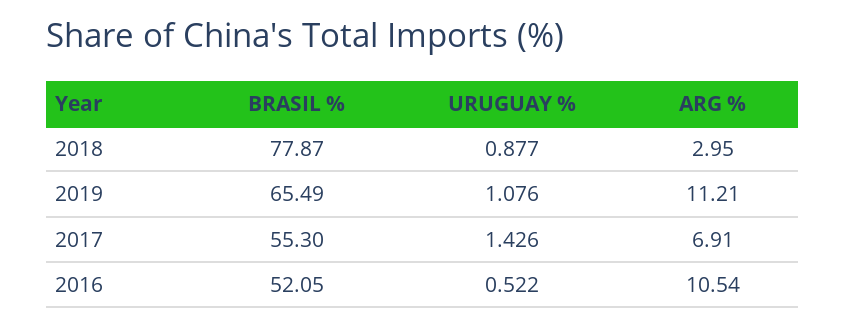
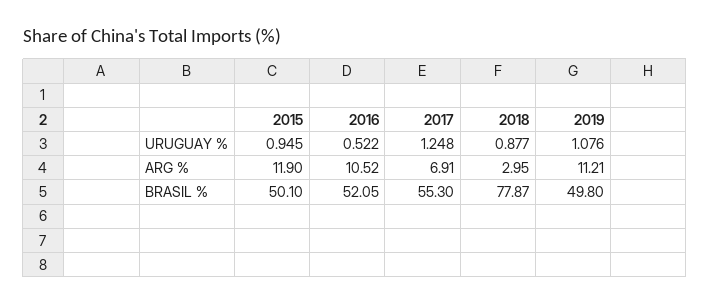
  {
    "BRASIL %": {
      "2018": 77.87,
-     "2019": 65.49,
+     "2019": 49.8,
      "2017": 55.3,
-     "2016": 52.05
+     "2016": 52.05,
+     "2015": 50.1
    },
    "URUGUAY %": {
      "2018": 0.877,
      "2019": 1.076,
-     "2017": 1.426,
+     "2017": 1.248,
-     "2016": 0.522
+     "2016": 0.522,
+     "2015": 0.945
    },
    "ARG %": {
      "2018": 2.95,
      "2019": 11.21,
      "2017": 6.91,
-     "2016": 10.54
+     "2016": 10.52,
+     "2015": 11.9
    }
  }

